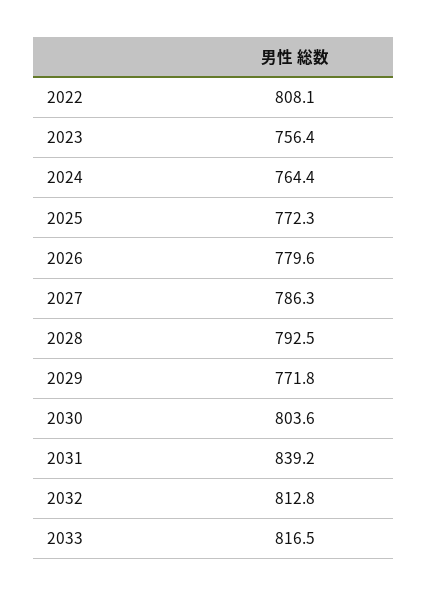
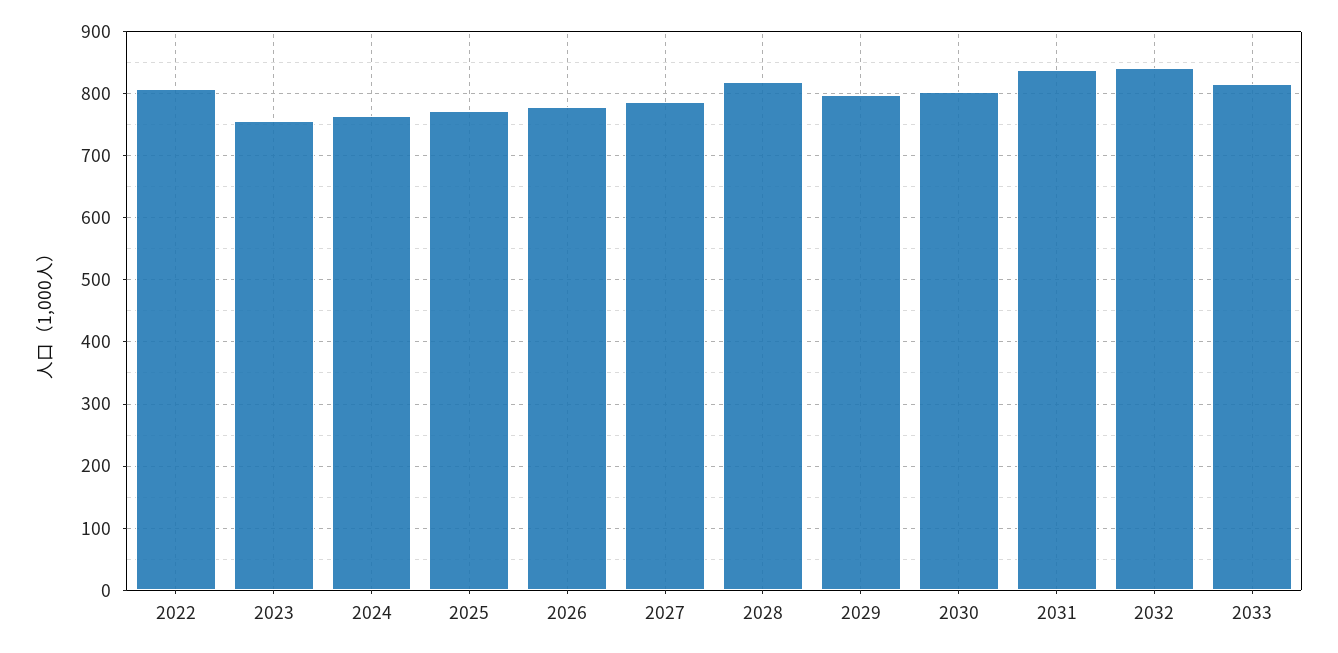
  {
    "2022": 808.1,
    "2023": 756.4,
    "2024": 764.4,
    "2025": 772.3,
    "2026": 779.6,
    "2027": 786.3,
-   "2028": 792.5,
+   "2028": 820,
-   "2029": 771.8,
+   "2029": 800,
    "2030": 803.6,
    "2031": 839.2,
-   "2032": 812.8,
+   "2032": 840,
    "2033": 816.5
  }

